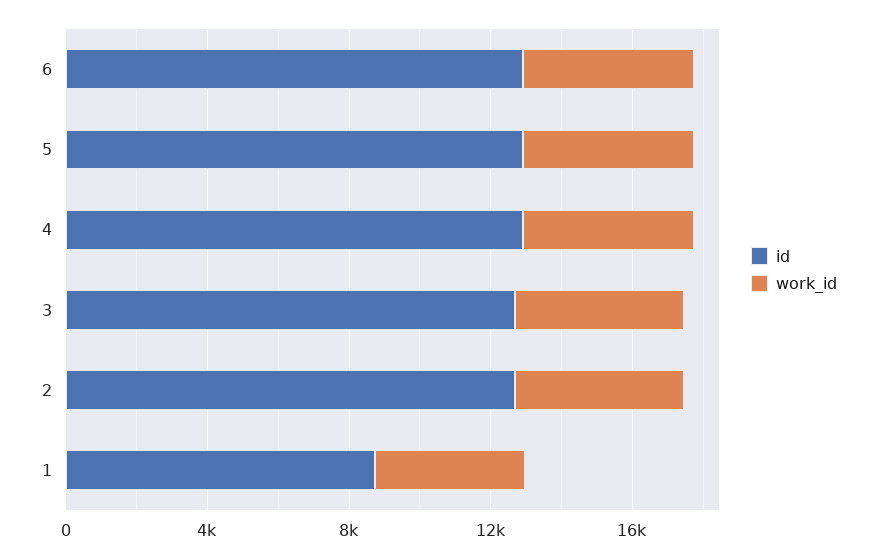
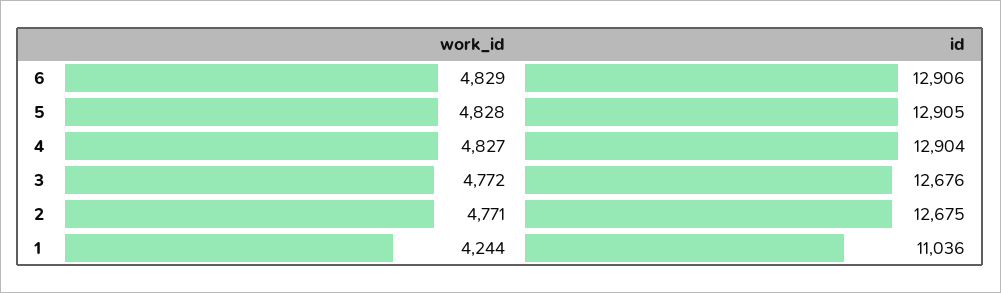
  {
    "id": {
      "6": 12906,
      "5": 12905,
      "4": 12904,
      "3": 12676,
      "2": 12675,
-     "1": 9000
+     "1": 11036
    },
    "work_id": {
      "6": 4829,
      "5": 4828,
      "4": 4827,
      "3": 4772,
      "2": 4771,
      "1": 4244
    }
  }

